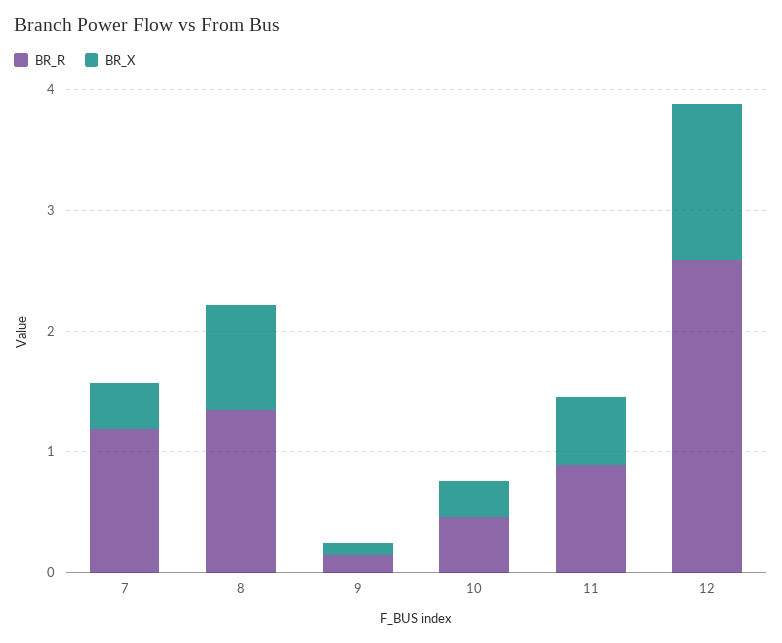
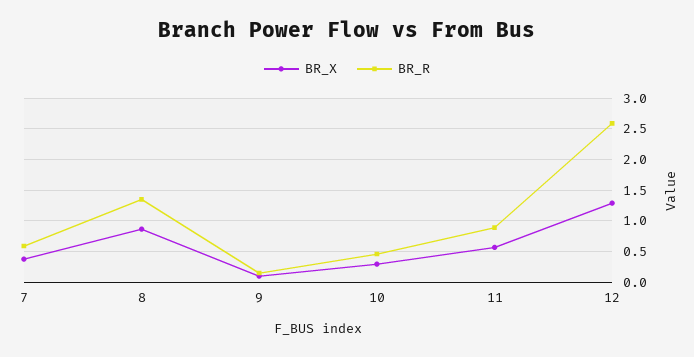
  {
    "BR_R": {
-     "7": 1.2,
+     "7": 0.6,
      "8": 1.4,
      "9": 0.2,
      "10": 0.5,
      "11": 0.9,
      "12": 2.6
    },
    "BR_X": {
      "7": 0.4,
      "8": 0.9,
      "9": 0.1,
      "10": 0.3,
      "11": 0.6,
      "12": 1.3
    }
  }

